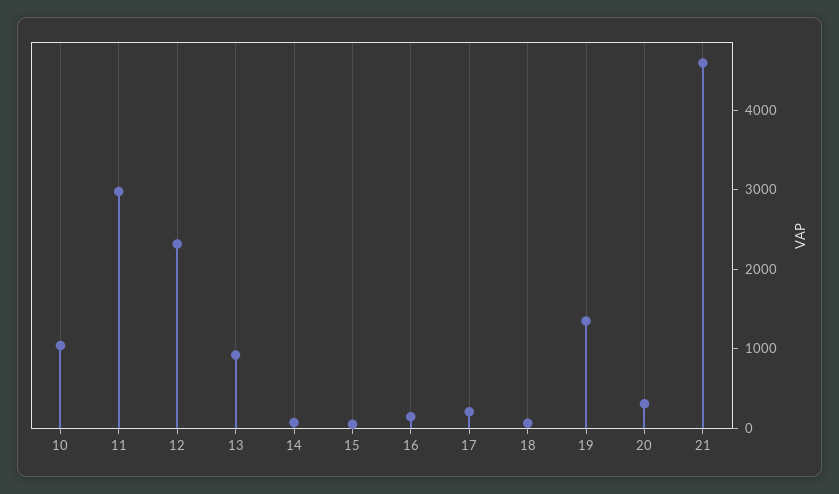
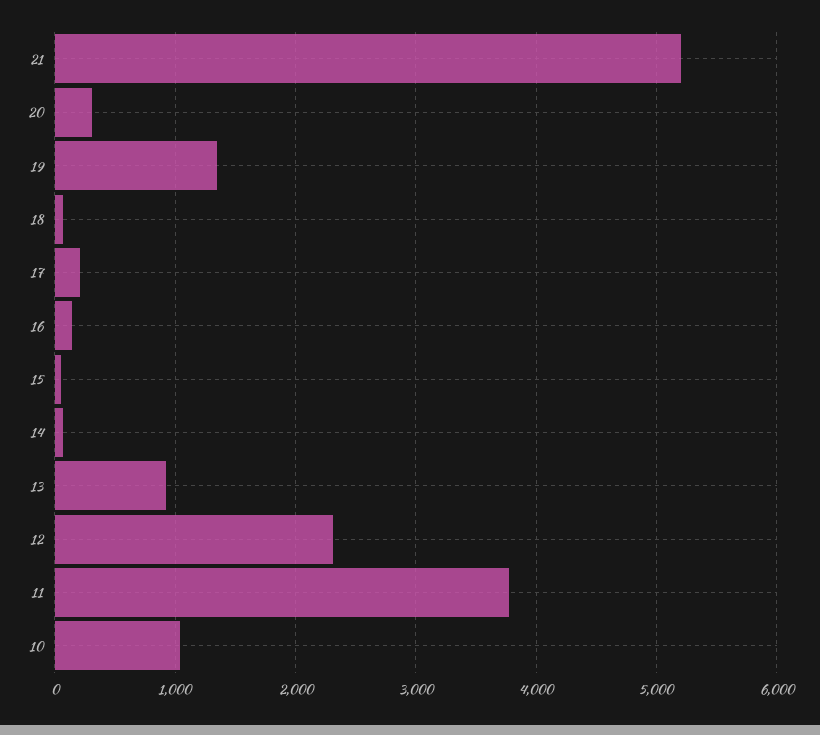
  {
    "10": 1000,
-   "11": 3000,
+   "11": 3800,
    "12": 2300,
    "13": 900,
    "14": 100,
    "15": 0,
    "16": 100,
    "17": 200,
    "18": 100,
    "19": 1300,
    "20": 300,
-   "21": 4600
+   "21": 5200
  }

